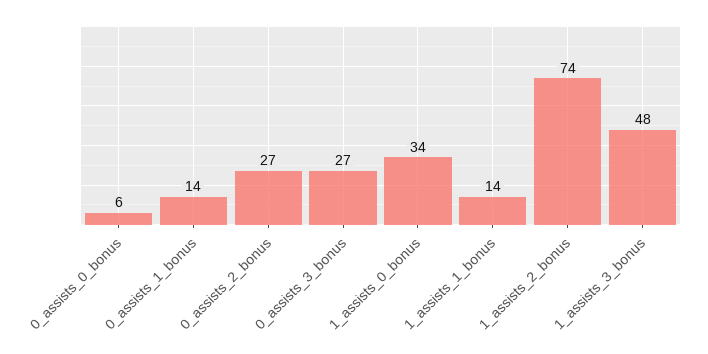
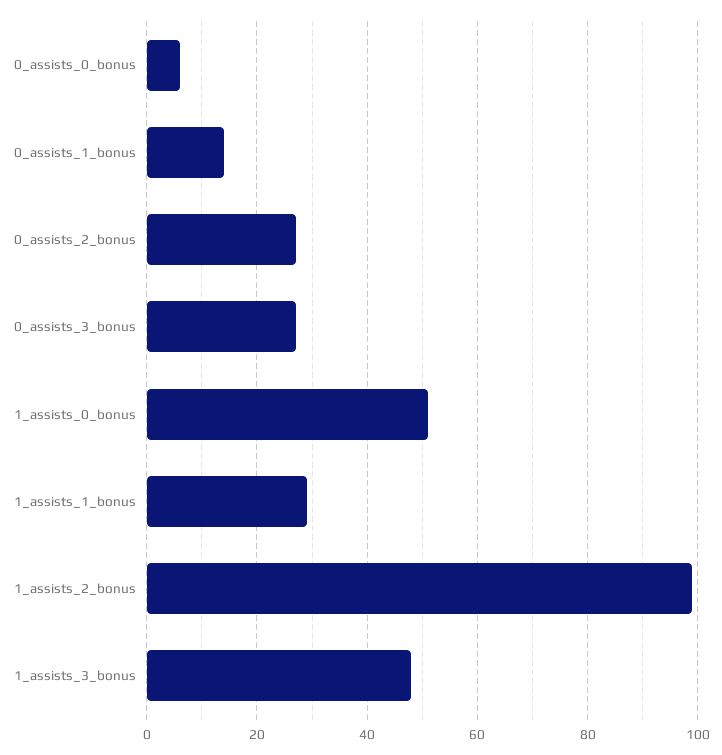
  {
    "0_assists_0_bonus": 6,
    "0_assists_1_bonus": 14,
    "0_assists_2_bonus": 27,
    "0_assists_3_bonus": 27,
-   "1_assists_0_bonus": 34,
+   "1_assists_0_bonus": 50,
-   "1_assists_1_bonus": 14,
+   "1_assists_1_bonus": 30,
-   "1_assists_2_bonus": 74,
+   "1_assists_2_bonus": 100,
    "1_assists_3_bonus": 48
  }

